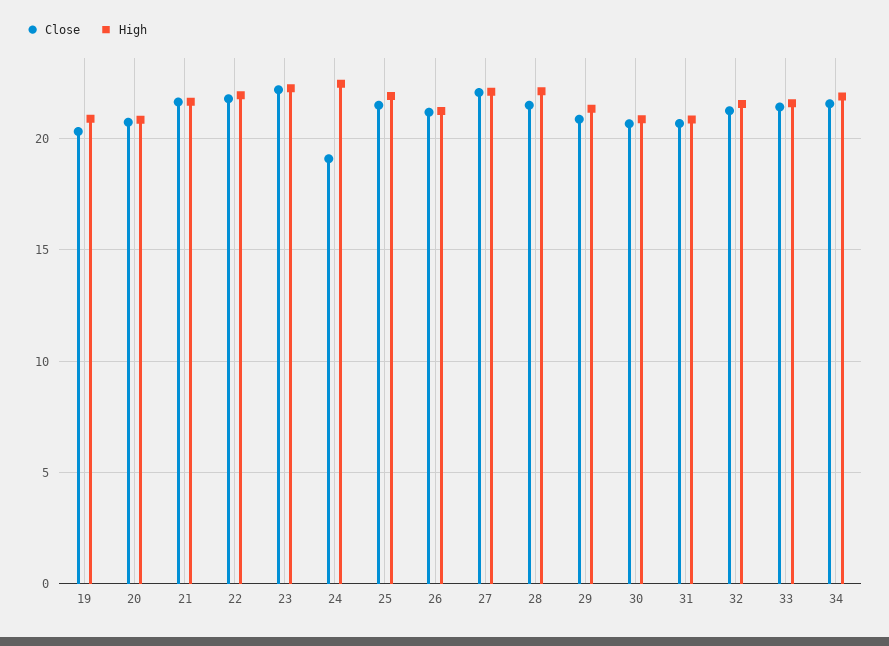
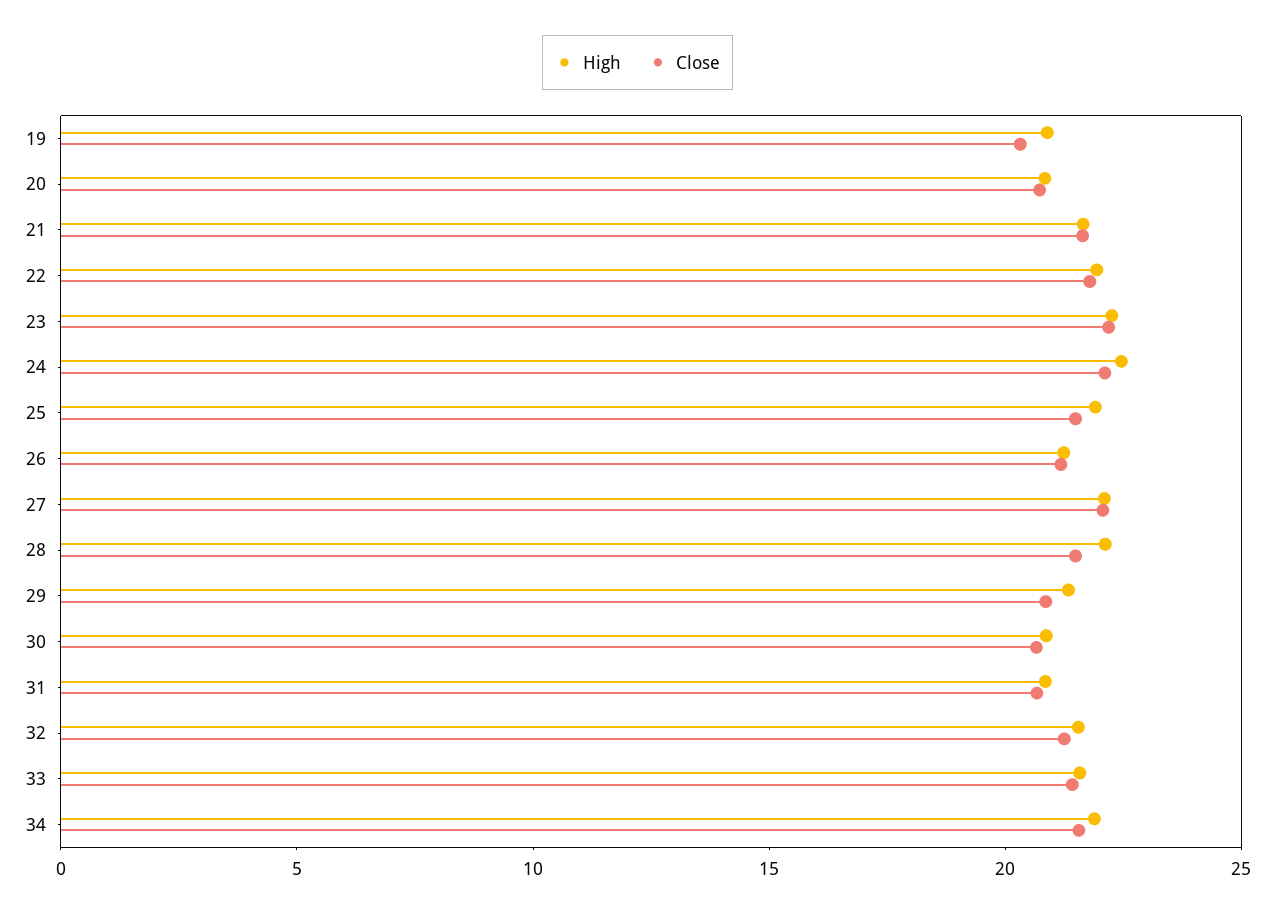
  {
    "Close": {
      "19": 20.5,
      "20": 20.5,
      "21": 21.5,
      "22": 22,
      "23": 22,
-     "24": 19,
+     "24": 22,
      "25": 21.5,
      "26": 21,
      "27": 22,
      "28": 21.5,
      "29": 21,
      "30": 20.5,
      "31": 20.5,
      "32": 21.5,
      "33": 21.5,
      "34": 21.5
    },
    "High": {
      "19": 21,
      "20": 21,
      "21": 21.5,
      "22": 22,
      "23": 22.5,
      "24": 22.5,
      "25": 22,
      "26": 21,
      "27": 22,
      "28": 22,
      "29": 21.5,
      "30": 21,
      "31": 21,
      "32": 21.5,
      "33": 21.5,
      "34": 22
    }
  }

